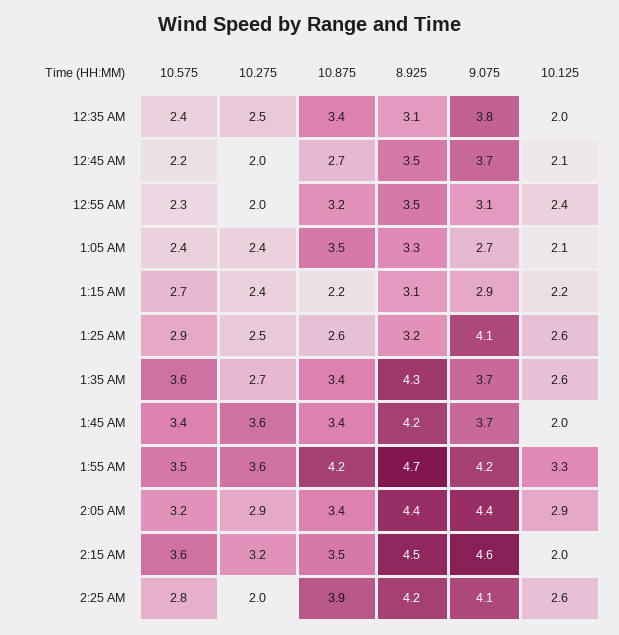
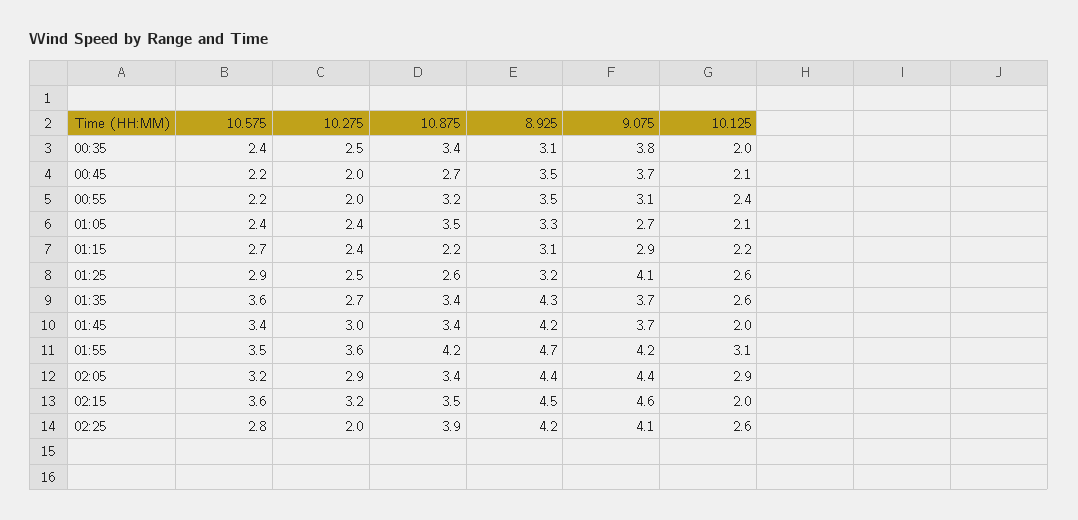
  {
    "10.575": {
      "12:35 AM": 2.4,
      "12:45 AM": 2.2,
-     "12:55 AM": 2.3,
+     "12:55 AM": 2.2,
      "1:05 AM": 2.4,
      "1:15 AM": 2.7,
      "1:25 AM": 2.9,
      "1:35 AM": 3.6,
      "1:45 AM": 3.4,
      "1:55 AM": 3.5,
      "2:05 AM": 3.2,
      "2:15 AM": 3.6,
      "2:25 AM": 2.8
    },
    "10.275": {
      "12:35 AM": 2.5,
      "12:45 AM": 2,
      "12:55 AM": 2,
      "1:05 AM": 2.4,
      "1:15 AM": 2.4,
      "1:25 AM": 2.5,
      "1:35 AM": 2.7,
-     "1:45 AM": 3.6,
+     "1:45 AM": 3,
      "1:55 AM": 3.6,
      "2:05 AM": 2.9,
      "2:15 AM": 3.2,
      "2:25 AM": 2
    },
    "10.875": {
      "12:35 AM": 3.4,
      "12:45 AM": 2.7,
      "12:55 AM": 3.2,
      "1:05 AM": 3.5,
      "1:15 AM": 2.2,
      "1:25 AM": 2.6,
      "1:35 AM": 3.4,
      "1:45 AM": 3.4,
      "1:55 AM": 4.2,
      "2:05 AM": 3.4,
      "2:15 AM": 3.5,
      "2:25 AM": 3.9
    },
    "8.925": {
      "12:35 AM": 3.1,
      "12:45 AM": 3.5,
      "12:55 AM": 3.5,
      "1:05 AM": 3.3,
      "1:15 AM": 3.1,
      "1:25 AM": 3.2,
      "1:35 AM": 4.3,
      "1:45 AM": 4.2,
      "1:55 AM": 4.7,
      "2:05 AM": 4.4,
      "2:15 AM": 4.5,
      "2:25 AM": 4.2
    },
    "9.075": {
      "12:35 AM": 3.8,
      "12:45 AM": 3.7,
      "12:55 AM": 3.1,
      "1:05 AM": 2.7,
      "1:15 AM": 2.9,
      "1:25 AM": 4.1,
      "1:35 AM": 3.7,
      "1:45 AM": 3.7,
      "1:55 AM": 4.2,
      "2:05 AM": 4.4,
      "2:15 AM": 4.6,
      "2:25 AM": 4.1
    },
    "10.125": {
      "12:35 AM": 2,
      "12:45 AM": 2.1,
      "12:55 AM": 2.4,
      "1:05 AM": 2.1,
      "1:15 AM": 2.2,
      "1:25 AM": 2.6,
      "1:35 AM": 2.6,
      "1:45 AM": 2,
-     "1:55 AM": 3.3,
+     "1:55 AM": 3.1,
      "2:05 AM": 2.9,
      "2:15 AM": 2,
      "2:25 AM": 2.6
    }
  }

